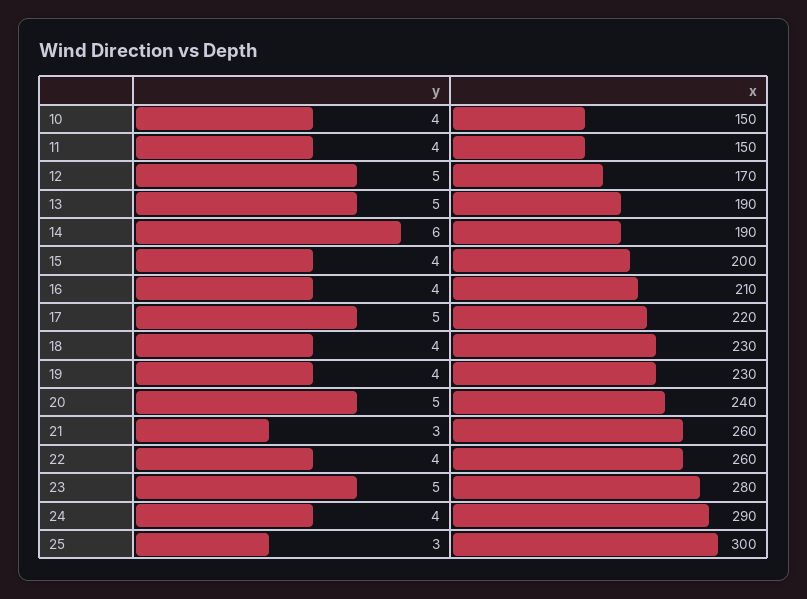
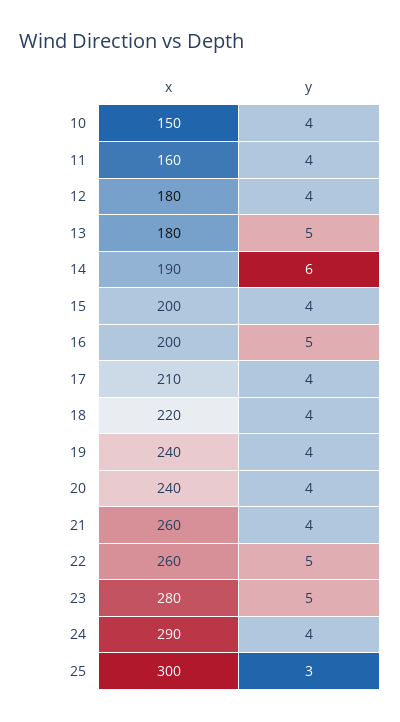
  {
    "y": {
      "10": 4,
      "11": 4,
-     "12": 5,
+     "12": 4,
      "13": 5,
      "14": 6,
      "15": 4,
-     "16": 4,
+     "16": 5,
-     "17": 5,
+     "17": 4,
      "18": 4,
      "19": 4,
-     "20": 5,
+     "20": 4,
-     "21": 3,
+     "21": 4,
-     "22": 4,
+     "22": 5,
      "23": 5,
      "24": 4,
      "25": 3
    },
    "x": {
      "10": 150,
-     "11": 150,
+     "11": 160,
-     "12": 170,
+     "12": 180,
-     "13": 190,
+     "13": 180,
      "14": 190,
      "15": 200,
-     "16": 210,
+     "16": 200,
-     "17": 220,
+     "17": 210,
-     "18": 230,
+     "18": 220,
-     "19": 230,
+     "19": 240,
      "20": 240,
      "21": 260,
      "22": 260,
      "23": 280,
      "24": 290,
      "25": 300
    }
  }

